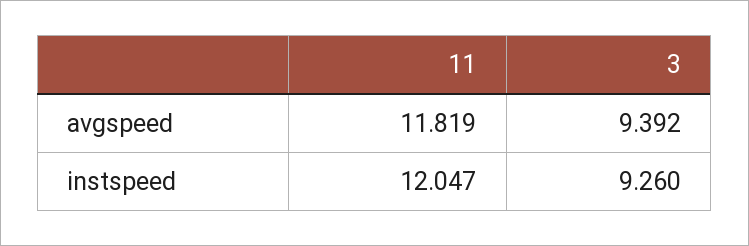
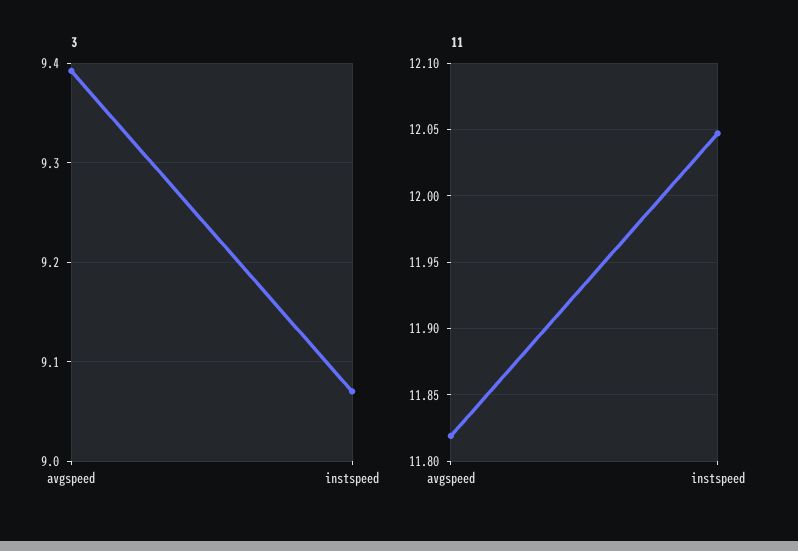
  {
    "11": {
      "avgspeed": 11.819,
      "instspeed": 12.047
    },
    "3": {
      "avgspeed": 9.392,
-     "instspeed": 9.26
+     "instspeed": 9.07
    }
  }

